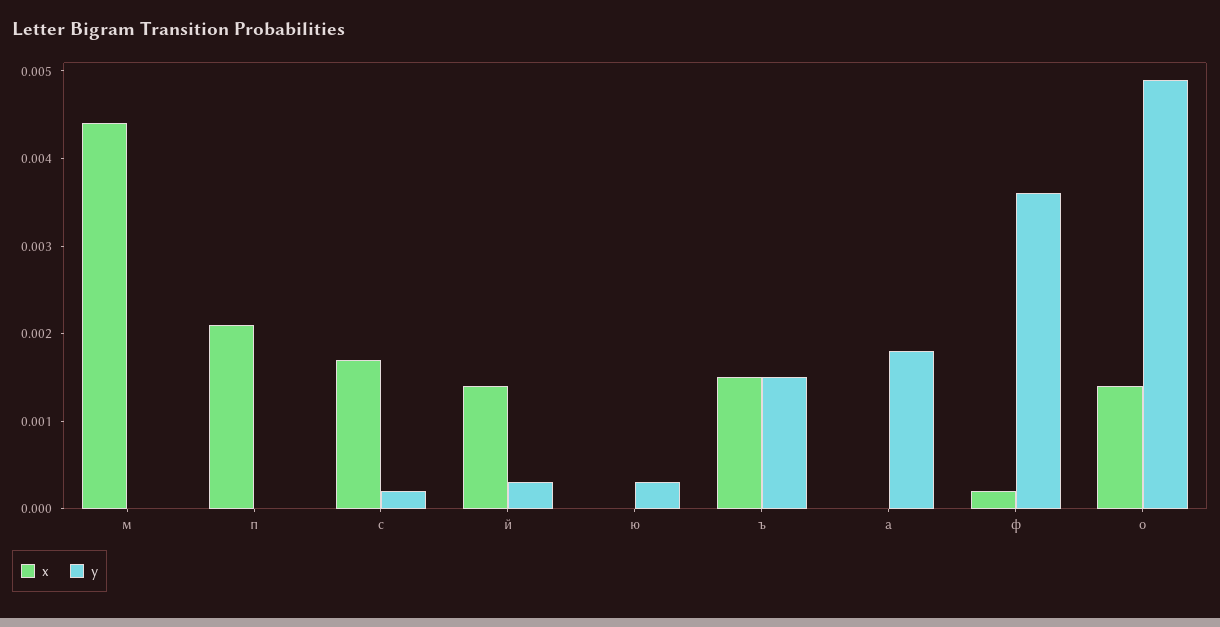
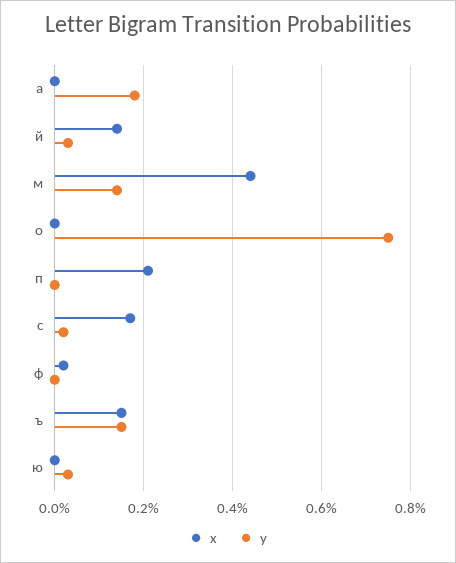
  {
    "x": {
      "м": 0.0044,
      "п": 0.0021,
      "с": 0.0017,
      "й": 0.0014,
      "ю": 0,
      "ъ": 0.0015,
      "а": 0,
      "ф": 0.0002,
-     "о": 0.0014
+     "о": 0
    },
    "y": {
-     "м": 0,
+     "м": 0.0015,
      "п": 0,
      "с": 0.0002,
      "й": 0.0003,
      "ю": 0.0003,
      "ъ": 0.0015,
      "а": 0.0018,
-     "ф": 0.0036,
+     "ф": 0,
-     "о": 0.0049
+     "о": 0.0075
    }
  }

